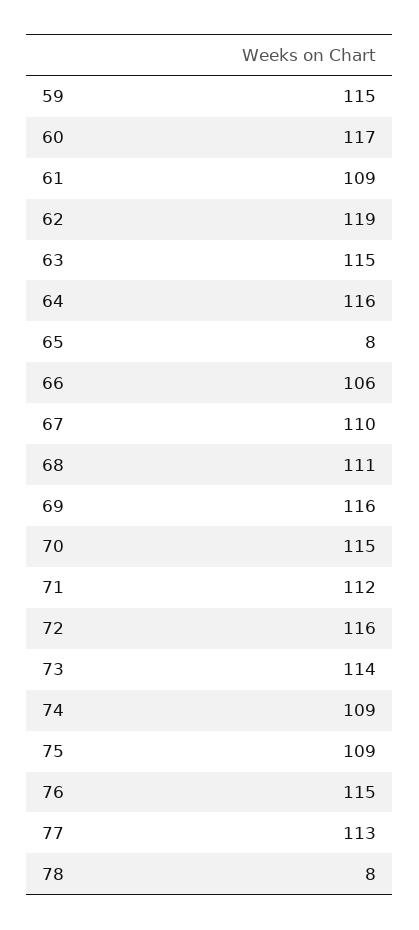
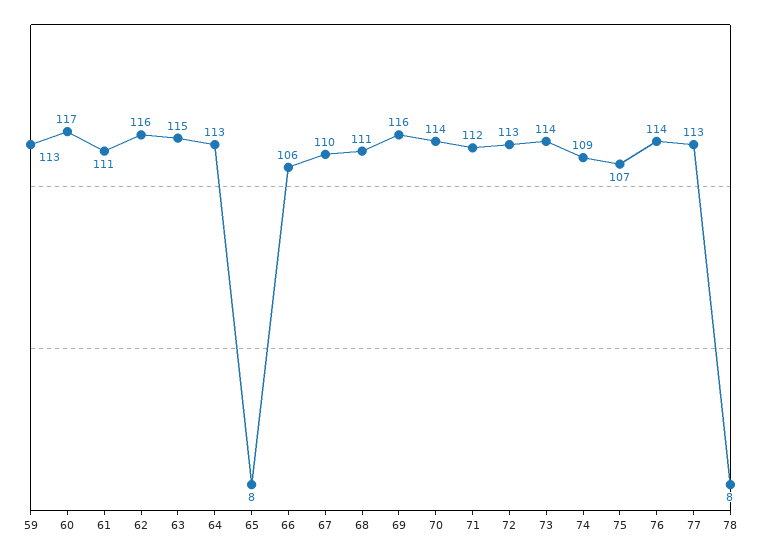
  {
-   "59": 115,
+   "59": 113,
    "60": 117,
-   "61": 109,
+   "61": 111,
-   "62": 119,
+   "62": 116,
    "63": 115,
-   "64": 116,
+   "64": 113,
    "65": 8,
    "66": 106,
    "67": 110,
    "68": 111,
    "69": 116,
-   "70": 115,
+   "70": 114,
    "71": 112,
-   "72": 116,
+   "72": 113,
    "73": 114,
    "74": 109,
-   "75": 109,
+   "75": 107,
-   "76": 115,
+   "76": 114,
    "77": 113,
    "78": 8
  }

